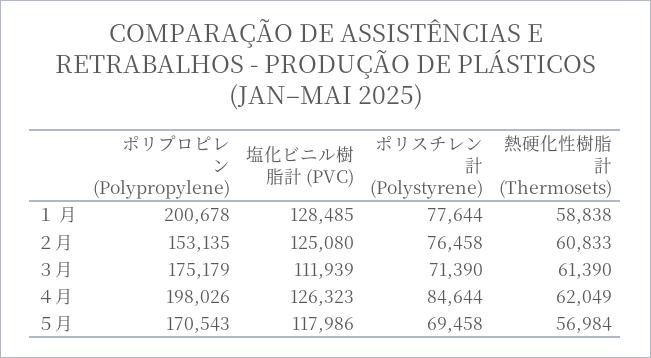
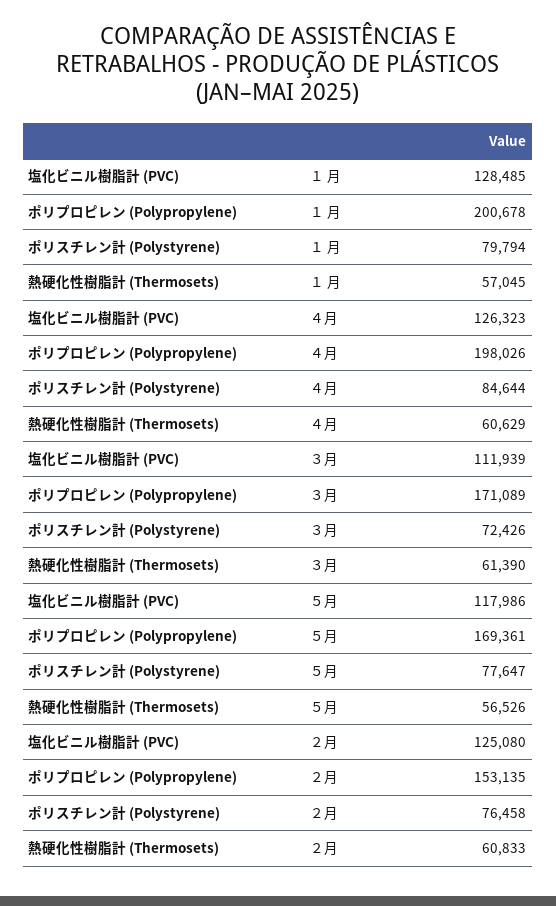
  {
    "ポリプロピレン (Polypropylene)": {
      "１ 月": 200678,
      "２月": 153135,
-     "３月": 175179,
+     "３月": 171089,
      "４月": 198026,
-     "５月": 170543
+     "５月": 169361
    },
    "塩化ビニル樹脂計 (PVC)": {
      "１ 月": 128485,
      "２月": 125080,
      "３月": 111939,
      "４月": 126323,
      "５月": 117986
    },
    "ポリスチレン計 (Polystyrene)": {
-     "１ 月": 77644,
+     "１ 月": 79794,
      "２月": 76458,
-     "３月": 71390,
+     "３月": 72426,
      "４月": 84644,
-     "５月": 69458
+     "５月": 77647
    },
    "熱硬化性樹脂計 (Thermosets)": {
-     "１ 月": 58838,
+     "１ 月": 57045,
      "２月": 60833,
      "３月": 61390,
-     "４月": 62049,
+     "４月": 60629,
-     "５月": 56984
+     "５月": 56526
    }
  }

